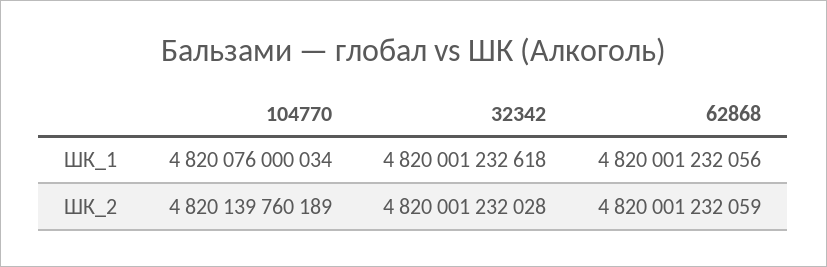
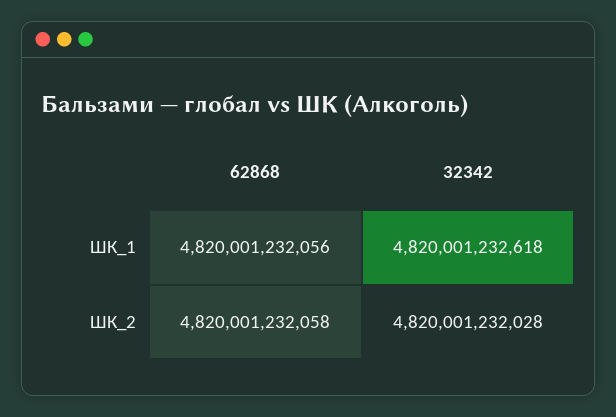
  {
-   "104770": {
-     "ШК_1": 4820076000034,
-     "ШК_2": 4820139760189
-   },
    "32342": {
      "ШК_1": 4820001232618,
      "ШК_2": 4820001232028
    },
    "62868": {
      "ШК_1": 4820001232056,
-     "ШК_2": 4820001232059
+     "ШК_2": 4820001232058
    }
  }

